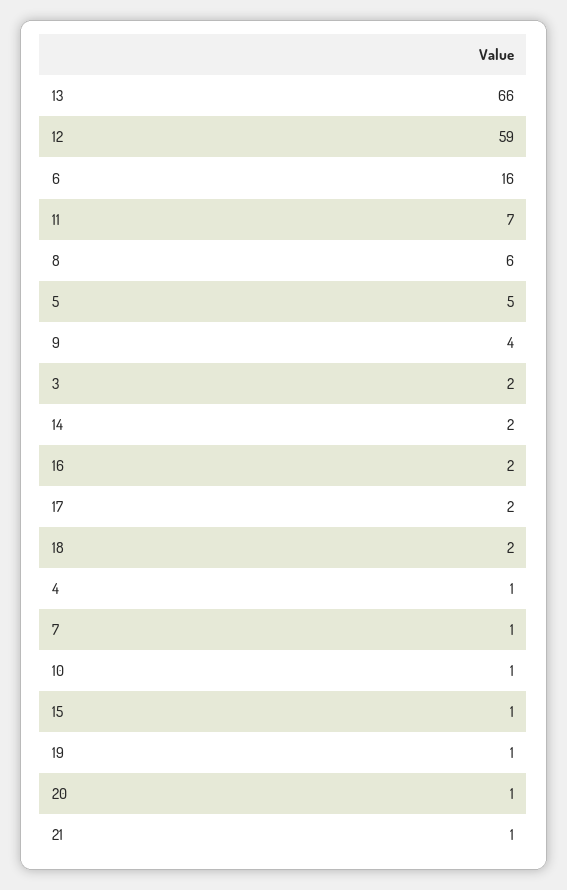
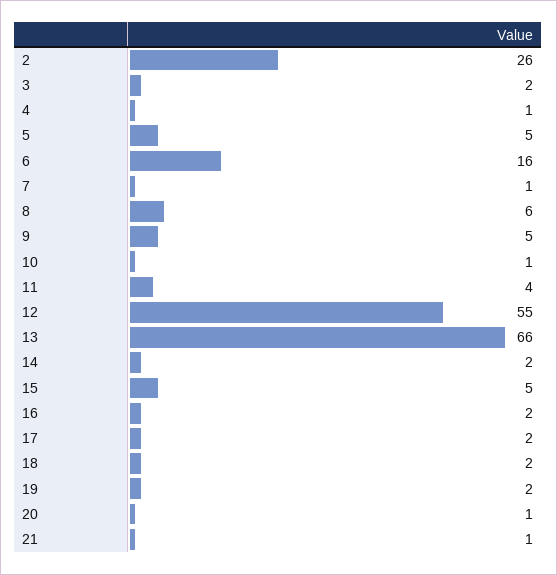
  {
    "13": 66,
-   "12": 59,
+   "12": 55,
    "6": 16,
-   "11": 7,
+   "11": 4,
    "8": 6,
    "5": 5,
-   "9": 4,
+   "9": 5,
    "3": 2,
    "14": 2,
    "16": 2,
    "17": 2,
    "18": 2,
    "4": 1,
    "7": 1,
    "10": 1,
-   "15": 1,
+   "15": 5,
-   "19": 1,
+   "19": 2,
    "20": 1,
-   "21": 1
+   "21": 1,
+   "2": 26
  }

